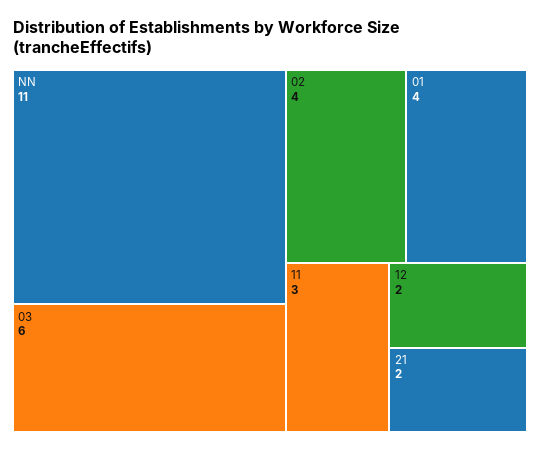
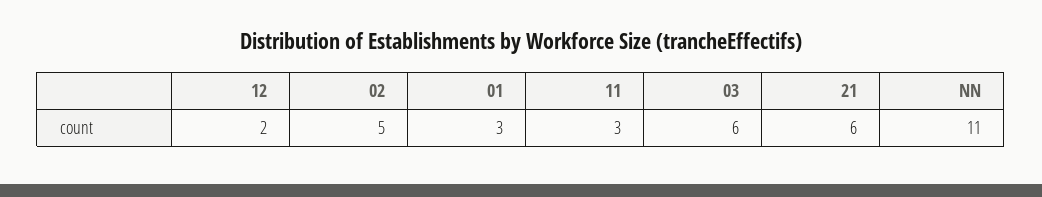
  {
    "NN": 11,
    "03": 6,
-   "02": 4,
+   "02": 5,
-   "01": 4,
+   "01": 3,
    "11": 3,
    "12": 2,
-   "21": 2
+   "21": 6
  }

